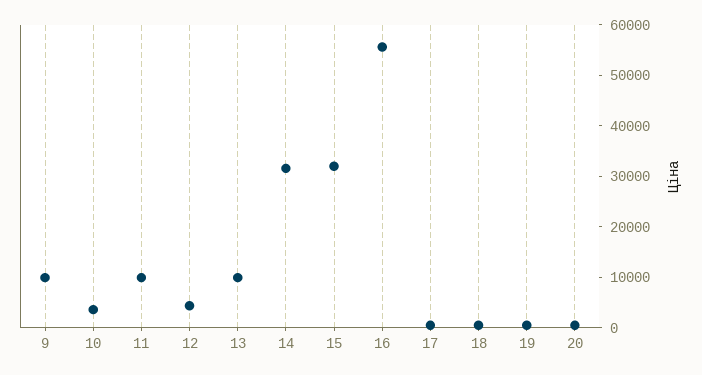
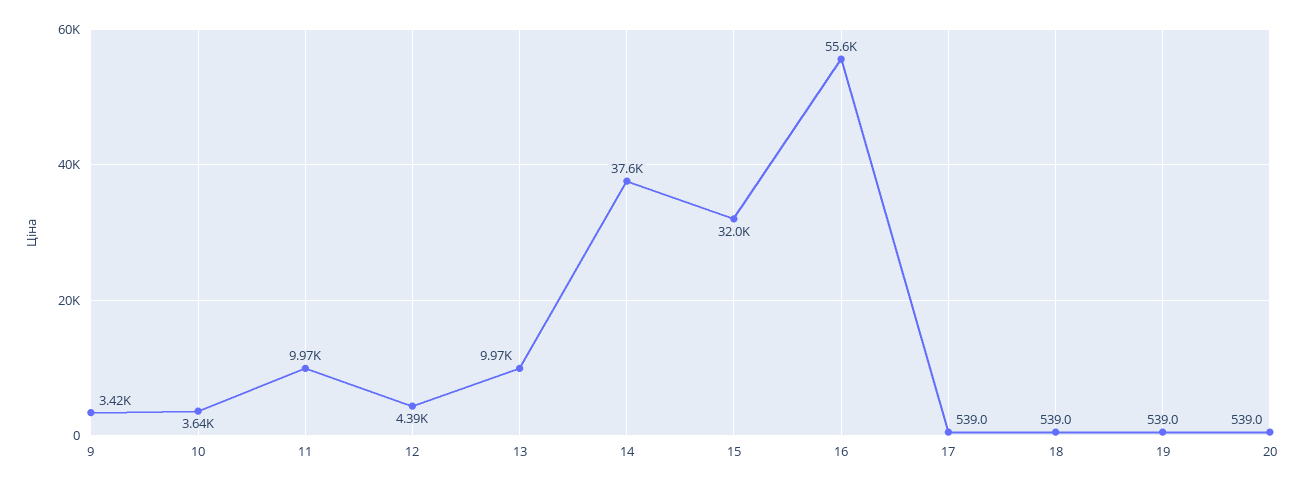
  {
-   "9": 10000,
+   "9": 3420,
    "10": 3640,
    "11": 9970,
    "12": 4390,
    "13": 9970,
-   "14": 32000,
+   "14": 37600,
    "15": 32000,
    "16": 55600,
    "17": 539,
    "18": 539,
    "19": 539,
    "20": 539
  }

